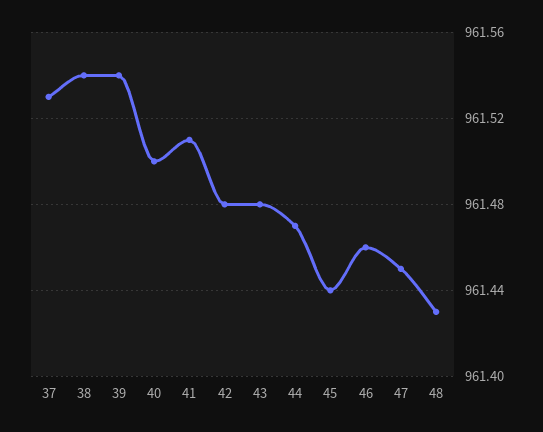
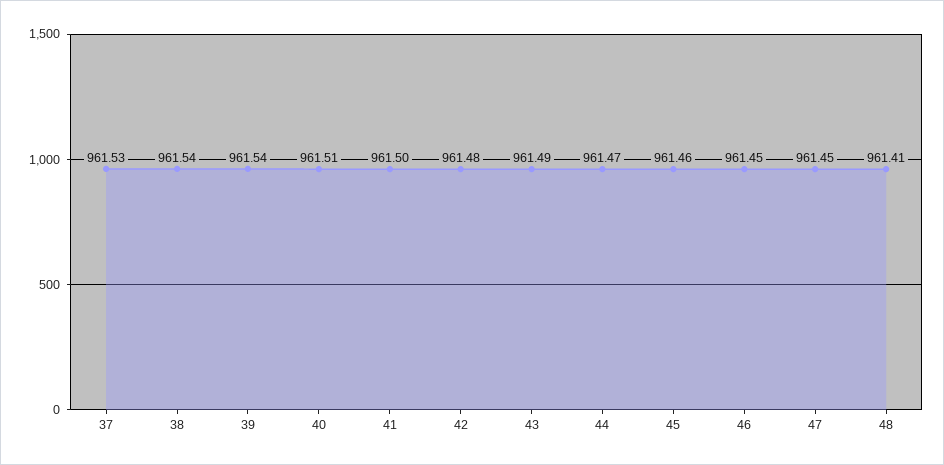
  {
    "37": 961.53,
    "38": 961.54,
    "39": 961.54,
-   "40": 961.5,
+   "40": 961.51,
-   "41": 961.51,
+   "41": 961.5,
    "42": 961.48,
-   "43": 961.48,
+   "43": 961.49,
    "44": 961.47,
-   "45": 961.44,
+   "45": 961.46,
-   "46": 961.46,
+   "46": 961.45,
    "47": 961.45,
-   "48": 961.43
+   "48": 961.41
  }

